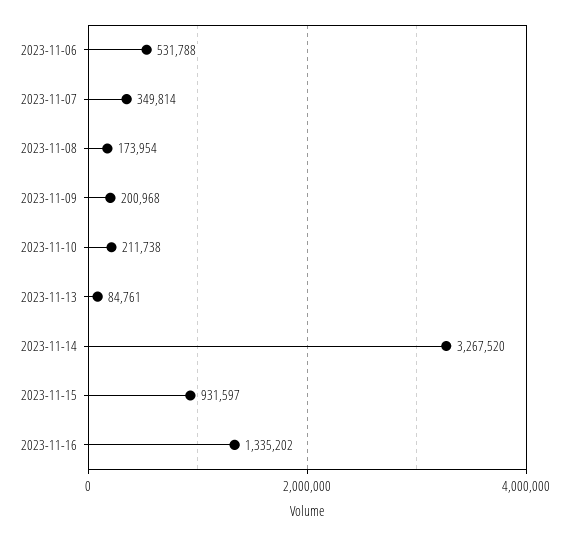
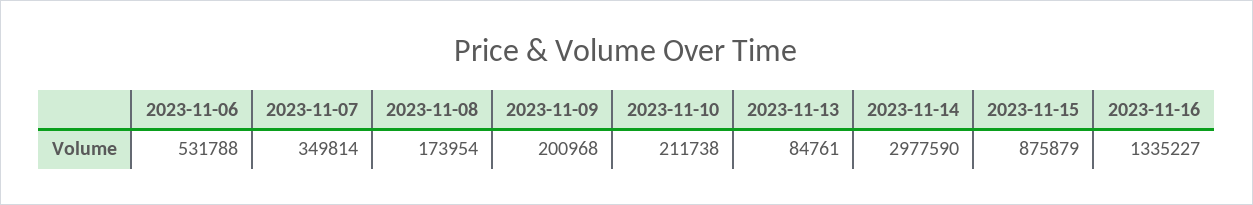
  {
    "2023-11-06": 531788,
    "2023-11-07": 349814,
    "2023-11-08": 173954,
    "2023-11-09": 200968,
    "2023-11-10": 211738,
    "2023-11-13": 84761,
-   "2023-11-14": 3267520,
+   "2023-11-14": 2977590,
-   "2023-11-15": 931597,
+   "2023-11-15": 875879,
-   "2023-11-16": 1335202
+   "2023-11-16": 1335227
  }

